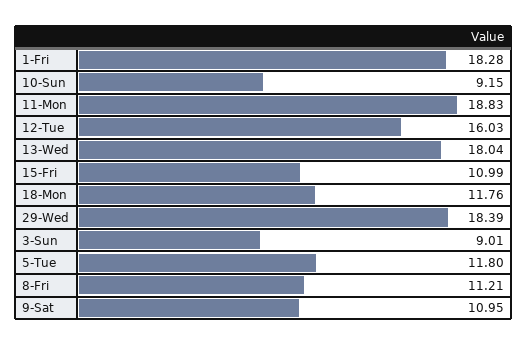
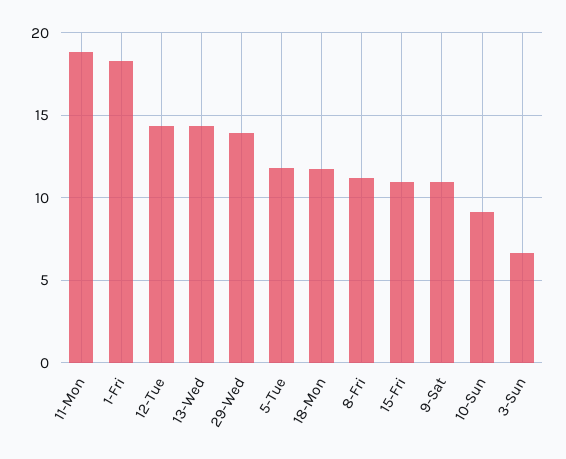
  {
    "1-Fri": 18.28,
    "10-Sun": 9.15,
    "11-Mon": 18.83,
-   "12-Tue": 16.03,
+   "12-Tue": 14.5,
-   "13-Wed": 18.04,
+   "13-Wed": 14.5,
    "15-Fri": 10.99,
    "18-Mon": 11.76,
-   "29-Wed": 18.39,
+   "29-Wed": 14,
-   "3-Sun": 9.01,
+   "3-Sun": 6.5,
    "5-Tue": 11.8,
    "8-Fri": 11.21,
    "9-Sat": 10.95
  }

